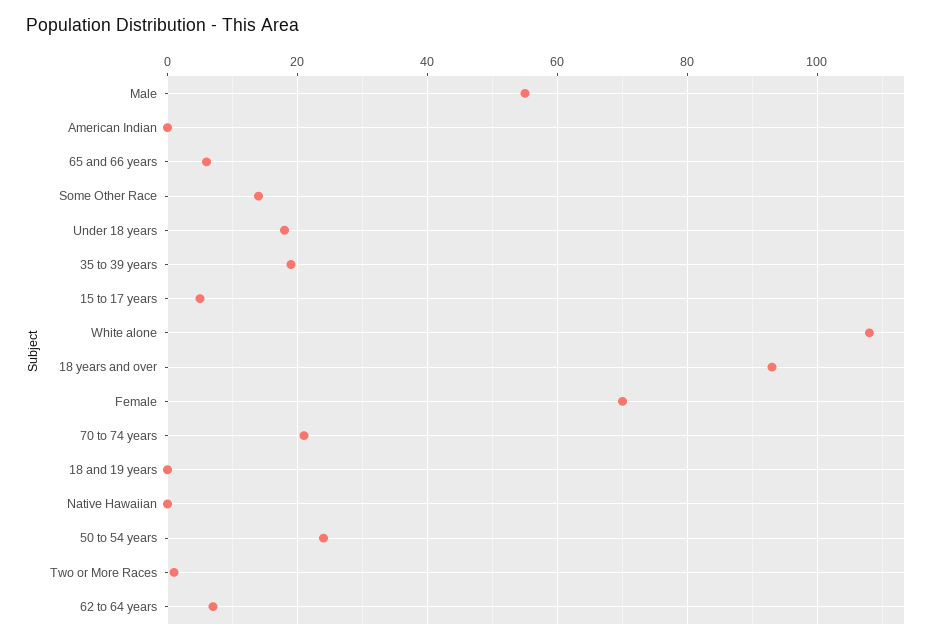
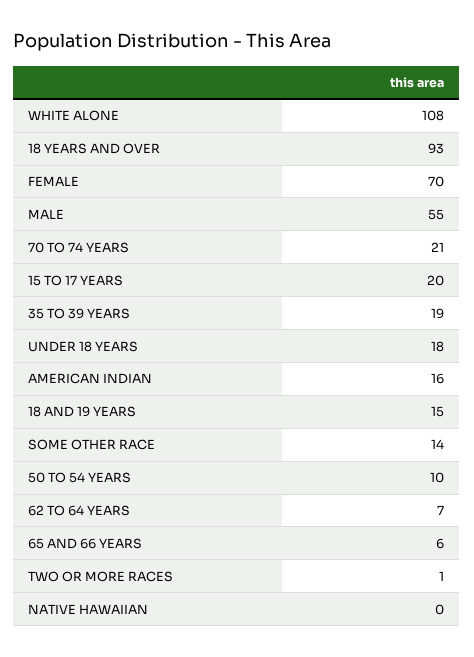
  {
    "Male": 55,
-   "American Indian": 0,
+   "American Indian": 16,
    "65 and 66 years": 6,
    "Some Other Race": 14,
    "Under 18 years": 18,
    "35 to 39 years": 19,
-   "15 to 17 years": 5,
+   "15 to 17 years": 20,
    "White alone": 108,
    "18 years and over": 93,
    "Female": 70,
    "70 to 74 years": 21,
-   "18 and 19 years": 0,
+   "18 and 19 years": 15,
    "Native Hawaiian": 0,
-   "50 to 54 years": 25,
+   "50 to 54 years": 10,
    "Two or More Races": 1,
    "62 to 64 years": 7
  }

